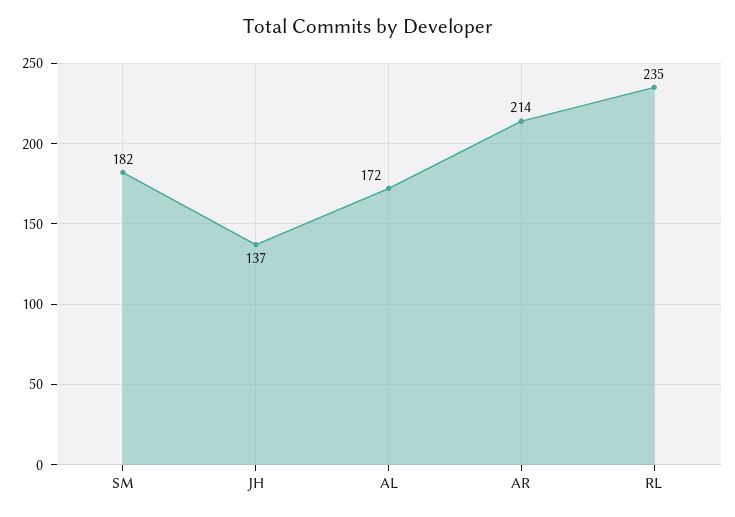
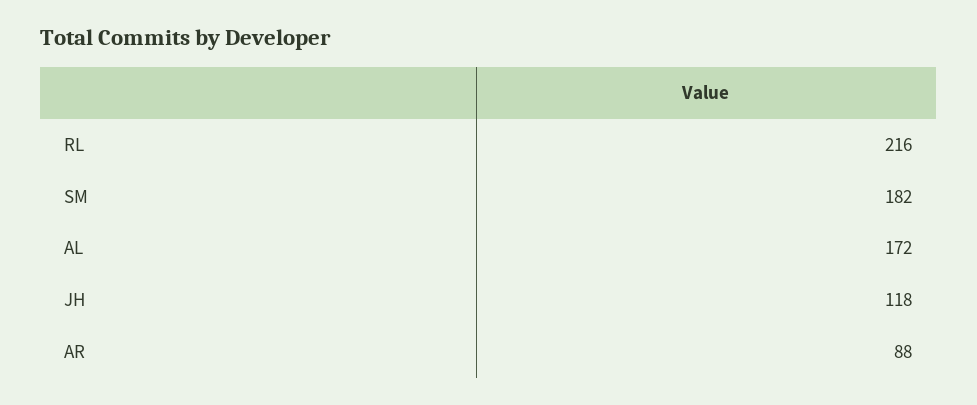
  {
    "SM": 182,
-   "JH": 137,
+   "JH": 118,
    "AL": 172,
-   "AR": 214,
+   "AR": 88,
-   "RL": 235
+   "RL": 216
  }

